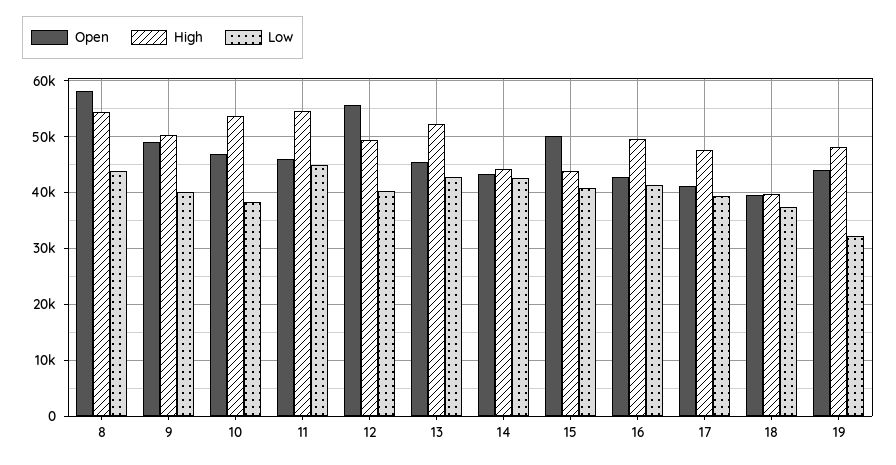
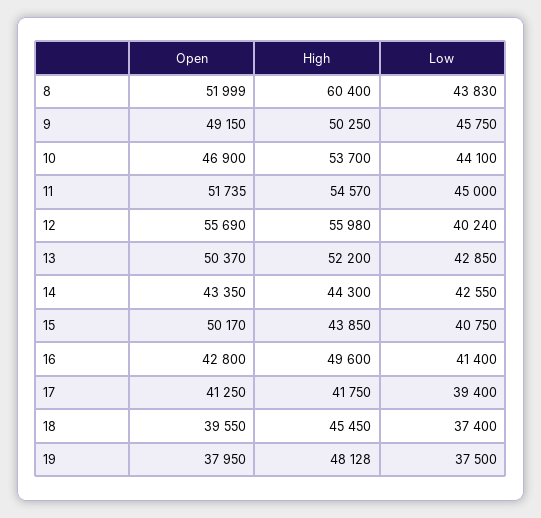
  {
    "Open": {
-     "8": 58000,
+     "8": 51999,
      "9": 49150,
      "10": 46900,
-     "11": 46000,
+     "11": 51735,
      "12": 55690,
-     "13": 46000,
+     "13": 50370,
      "14": 43350,
      "15": 50170,
      "16": 42800,
      "17": 41250,
      "18": 39550,
-     "19": 44000
+     "19": 37950
    },
    "High": {
-     "8": 54000,
+     "8": 60400,
      "9": 50250,
      "10": 53700,
      "11": 54570,
-     "12": 50000,
+     "12": 55980,
      "13": 52200,
      "14": 44300,
      "15": 43850,
      "16": 49600,
-     "17": 48000,
+     "17": 41750,
-     "18": 40000,
+     "18": 45450,
      "19": 48128
    },
    "Low": {
      "8": 43830,
-     "9": 40000,
+     "9": 45750,
-     "10": 38000,
+     "10": 44100,
      "11": 45000,
      "12": 40240,
      "13": 42850,
      "14": 42550,
      "15": 40750,
      "16": 41400,
      "17": 39400,
      "18": 37400,
-     "19": 32000
+     "19": 37500
    }
  }

